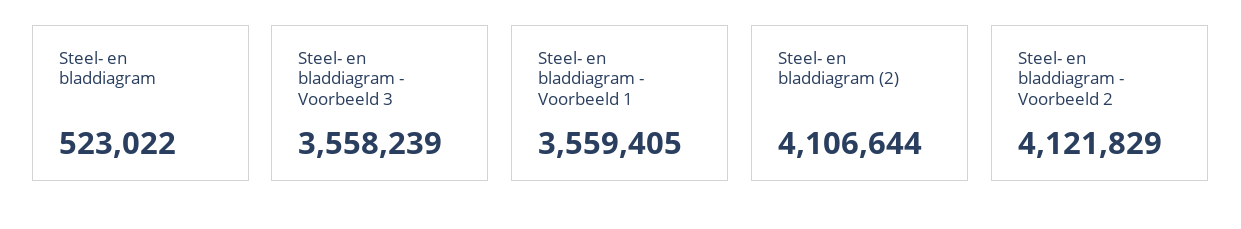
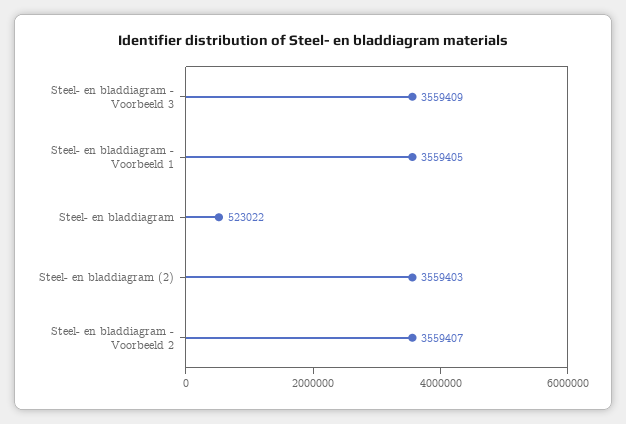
  {
    "Steel- en bladdiagram": 523022,
-   "Steel- en bladdiagram - Voorbeeld 3": 3558239,
+   "Steel- en bladdiagram - Voorbeeld 3": 3559409,
    "Steel- en bladdiagram - Voorbeeld 1": 3559405,
-   "Steel- en bladdiagram (2)": 4106644,
+   "Steel- en bladdiagram (2)": 3559403,
-   "Steel- en bladdiagram - Voorbeeld 2": 4121829
+   "Steel- en bladdiagram - Voorbeeld 2": 3559407
  }

